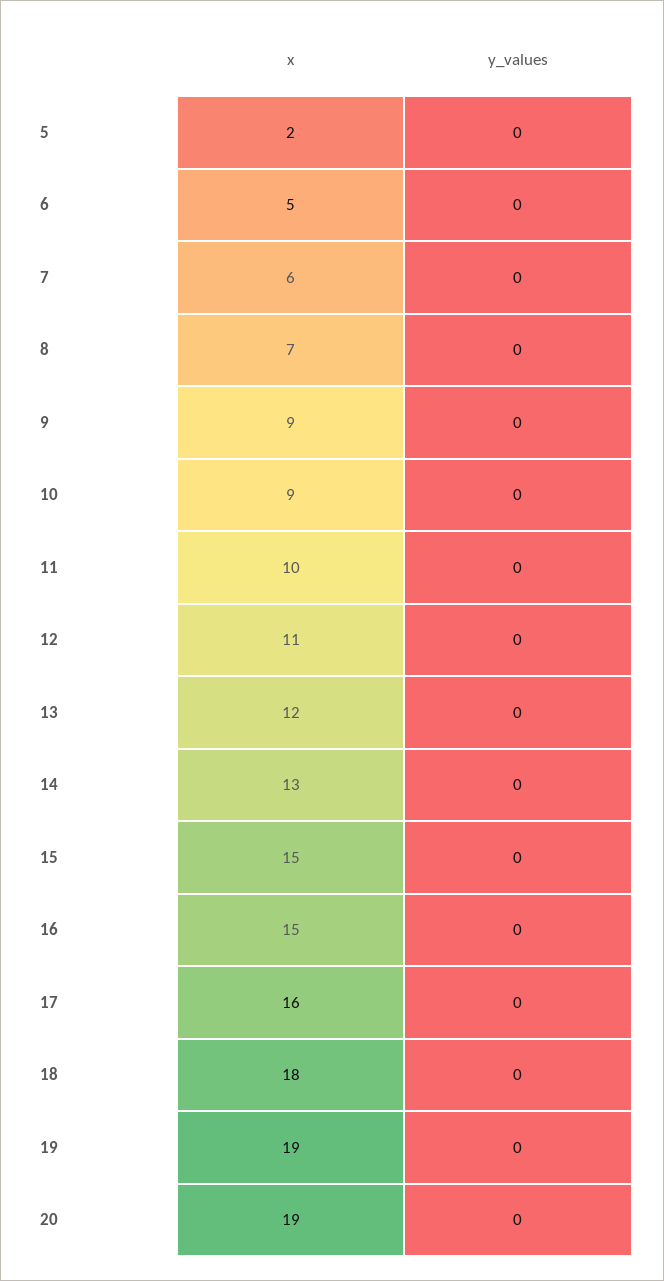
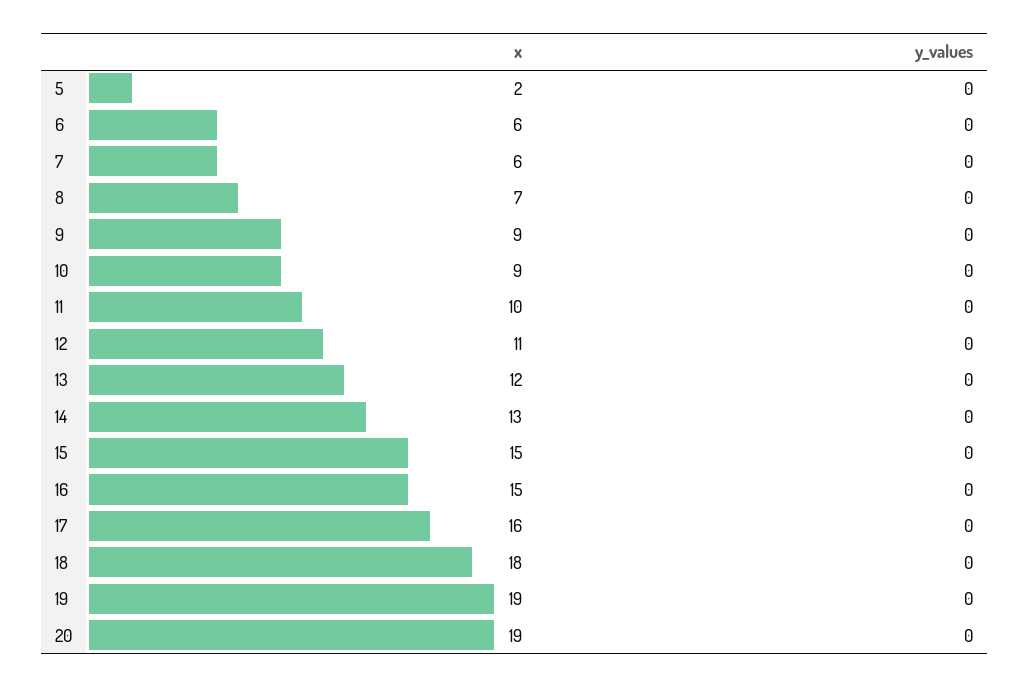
  {
    "x": {
      "5": 2,
-     "6": 5,
+     "6": 6,
      "7": 6,
      "8": 7,
      "9": 9,
      "10": 9,
      "11": 10,
      "12": 11,
      "13": 12,
      "14": 13,
      "15": 15,
      "16": 15,
      "17": 16,
      "18": 18,
      "19": 19,
      "20": 19
    },
    "y_values": {
      "5": 0,
      "6": 0,
      "7": 0,
      "8": 0,
      "9": 0,
      "10": 0,
      "11": 0,
      "12": 0,
      "13": 0,
      "14": 0,
      "15": 0,
      "16": 0,
      "17": 0,
      "18": 0,
      "19": 0,
      "20": 0
    }
  }

